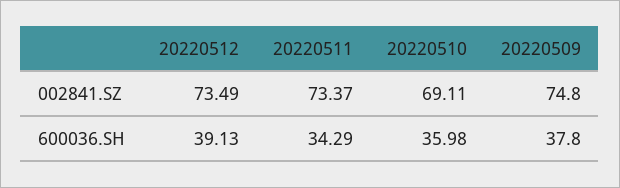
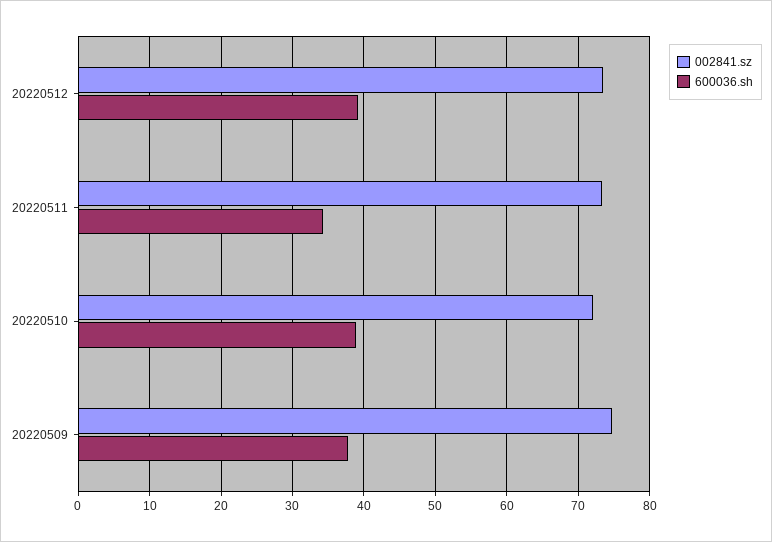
  {
    "002841.SZ": {
      "20220512": 73.49,
      "20220511": 73.37,
-     "20220510": 69.11,
+     "20220510": 72,
      "20220509": 74.8
    },
    "600036.SH": {
      "20220512": 39.13,
      "20220511": 34.29,
-     "20220510": 35.98,
+     "20220510": 39,
      "20220509": 37.8
    }
  }

